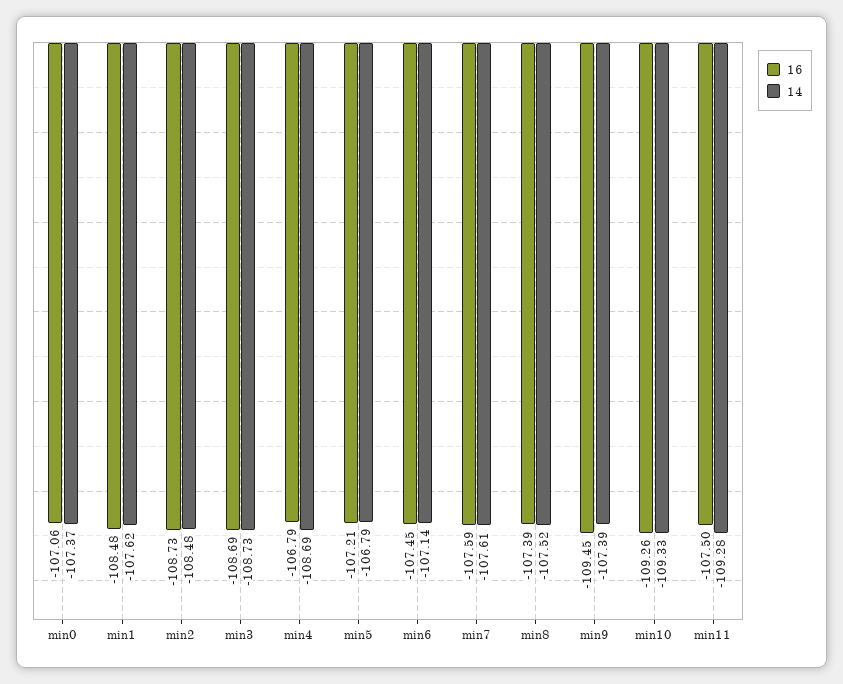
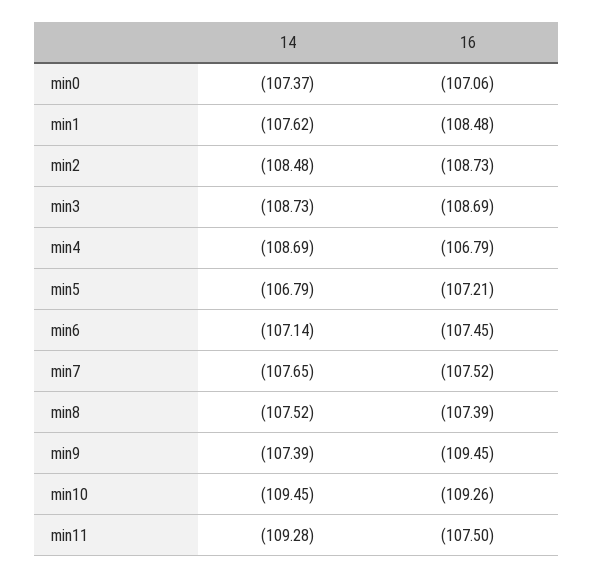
  {
    "16": {
      "min0": -107.06,
      "min1": -108.48,
      "min2": -108.73,
      "min3": -108.69,
      "min4": -106.79,
      "min5": -107.21,
      "min6": -107.45,
-     "min7": -107.59,
+     "min7": -107.52,
      "min8": -107.39,
      "min9": -109.45,
      "min10": -109.26,
      "min11": -107.5
    },
    "14": {
      "min0": -107.37,
      "min1": -107.62,
      "min2": -108.48,
      "min3": -108.73,
      "min4": -108.69,
      "min5": -106.79,
      "min6": -107.14,
-     "min7": -107.61,
+     "min7": -107.65,
      "min8": -107.52,
      "min9": -107.39,
-     "min10": -109.33,
+     "min10": -109.45,
      "min11": -109.28
    }
  }

